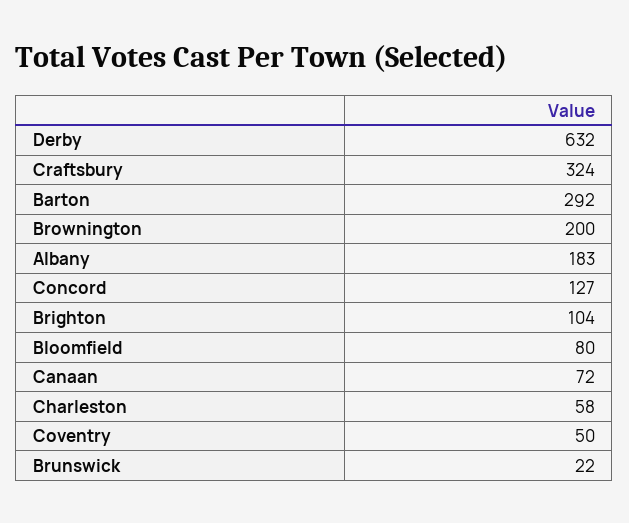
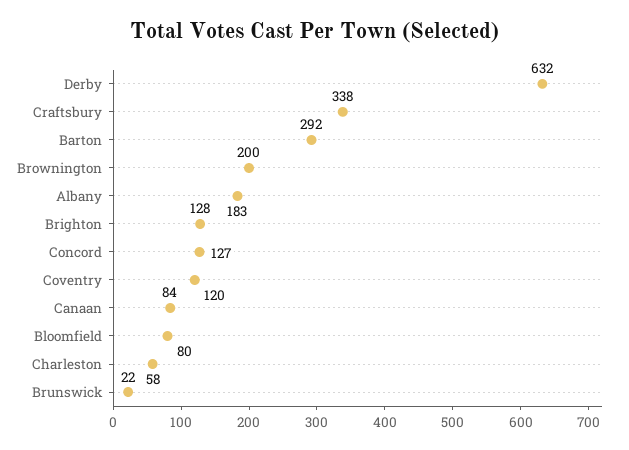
  {
    "Derby": 632,
-   "Craftsbury": 324,
+   "Craftsbury": 338,
    "Barton": 292,
    "Brownington": 200,
    "Albany": 183,
    "Concord": 127,
-   "Brighton": 104,
+   "Brighton": 128,
    "Bloomfield": 80,
-   "Canaan": 72,
+   "Canaan": 84,
    "Charleston": 58,
-   "Coventry": 50,
+   "Coventry": 120,
    "Brunswick": 22
  }

